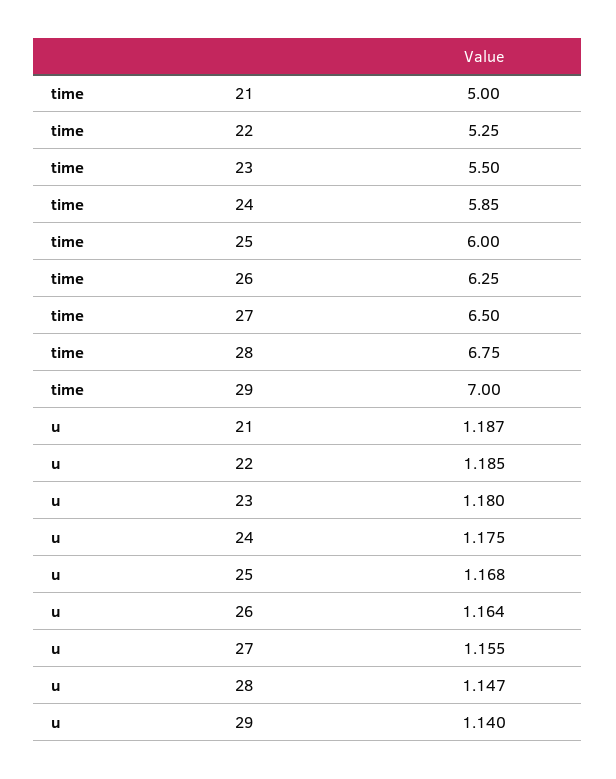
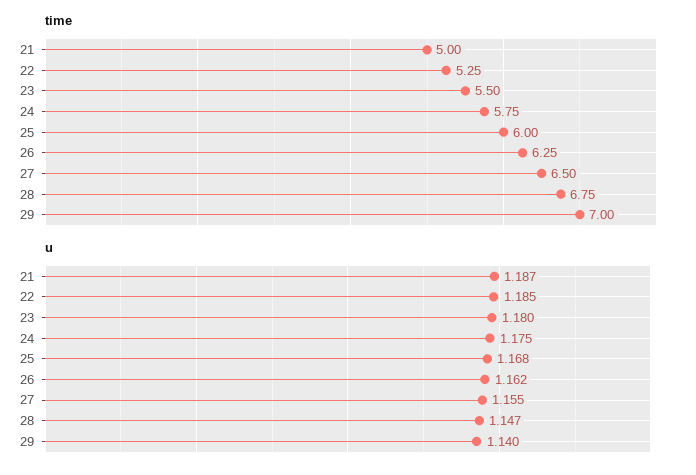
  {
    "time": {
      "21": 5,
      "22": 5.25,
      "23": 5.5,
-     "24": 5.85,
+     "24": 5.75,
      "25": 6,
      "26": 6.25,
      "27": 6.5,
      "28": 6.75,
      "29": 7
    },
    "u": {
      "21": 1.187,
      "22": 1.185,
      "23": 1.18,
      "24": 1.175,
      "25": 1.168,
-     "26": 1.164,
+     "26": 1.162,
      "27": 1.155,
      "28": 1.147,
      "29": 1.14
    }
  }

